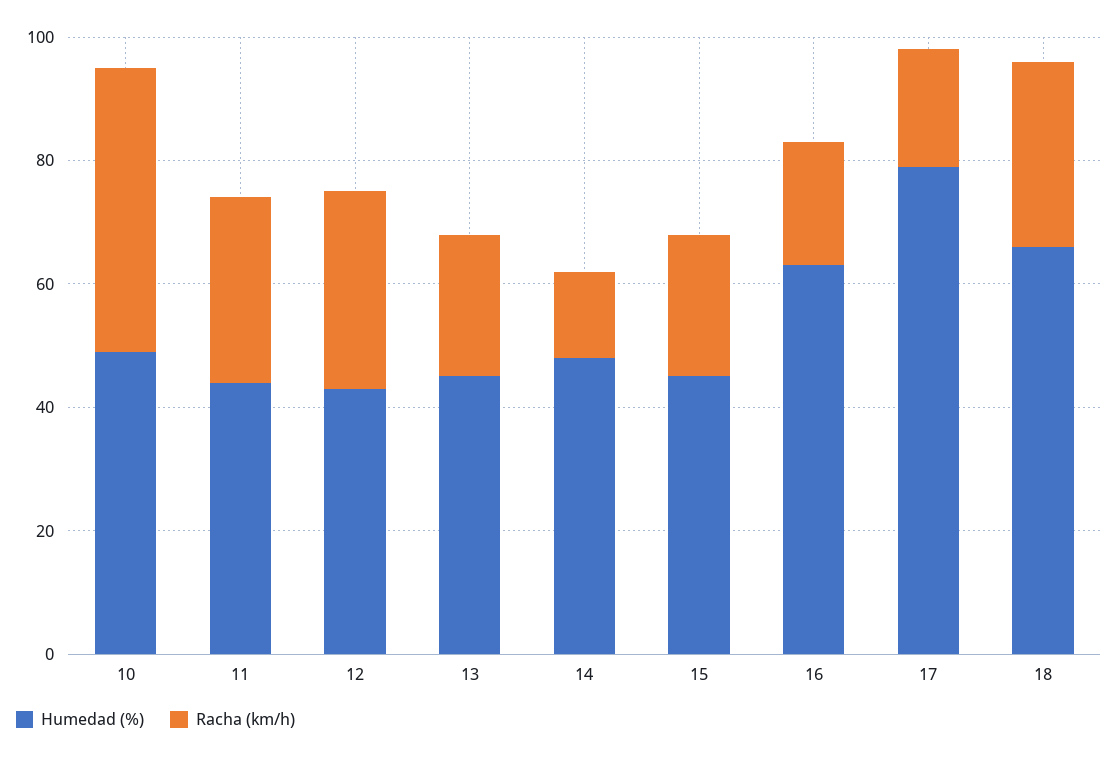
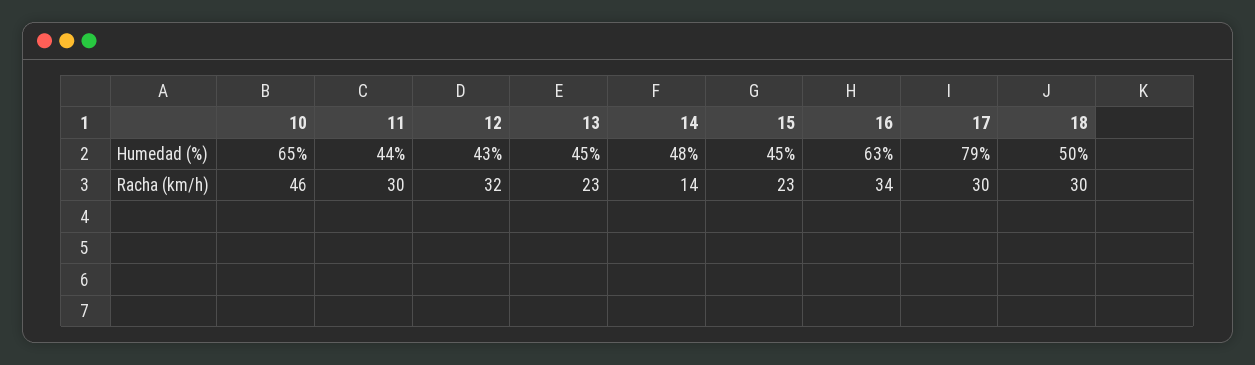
  {
    "Humedad (%)": {
-     "10": 50,
+     "10": 65,
      "11": 44,
      "12": 43,
      "13": 45,
      "14": 48,
      "15": 45,
      "16": 63,
      "17": 79,
-     "18": 65
+     "18": 50
    },
    "Racha (km/h)": {
      "10": 46,
      "11": 30,
      "12": 32,
      "13": 23,
      "14": 14,
      "15": 23,
-     "16": 20,
+     "16": 34,
-     "17": 20,
+     "17": 30,
      "18": 30
    }
  }

